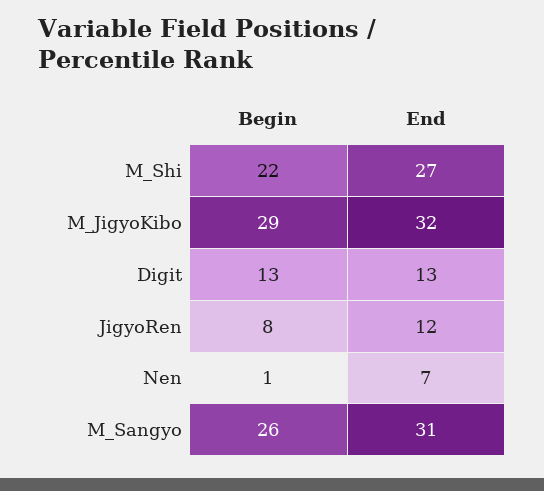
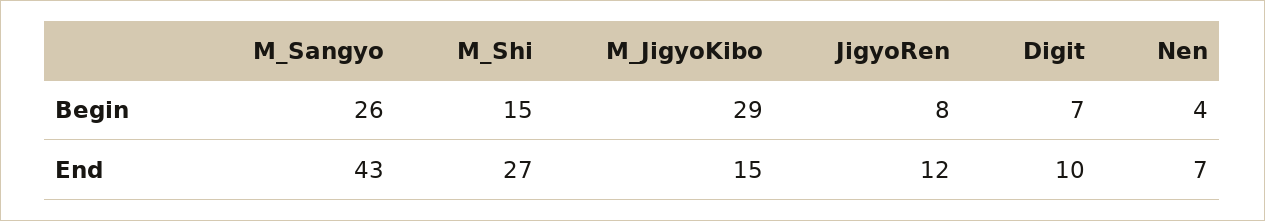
  {
    "Begin": {
-     "M_Shi": 22,
+     "M_Shi": 15,
      "M_JigyoKibo": 29,
-     "Digit": 13,
+     "Digit": 7,
      "JigyoRen": 8,
-     "Nen": 1,
+     "Nen": 4,
      "M_Sangyo": 26
    },
    "End": {
      "M_Shi": 27,
-     "M_JigyoKibo": 32,
+     "M_JigyoKibo": 15,
-     "Digit": 13,
+     "Digit": 10,
      "JigyoRen": 12,
      "Nen": 7,
-     "M_Sangyo": 31
+     "M_Sangyo": 43
    }
  }

